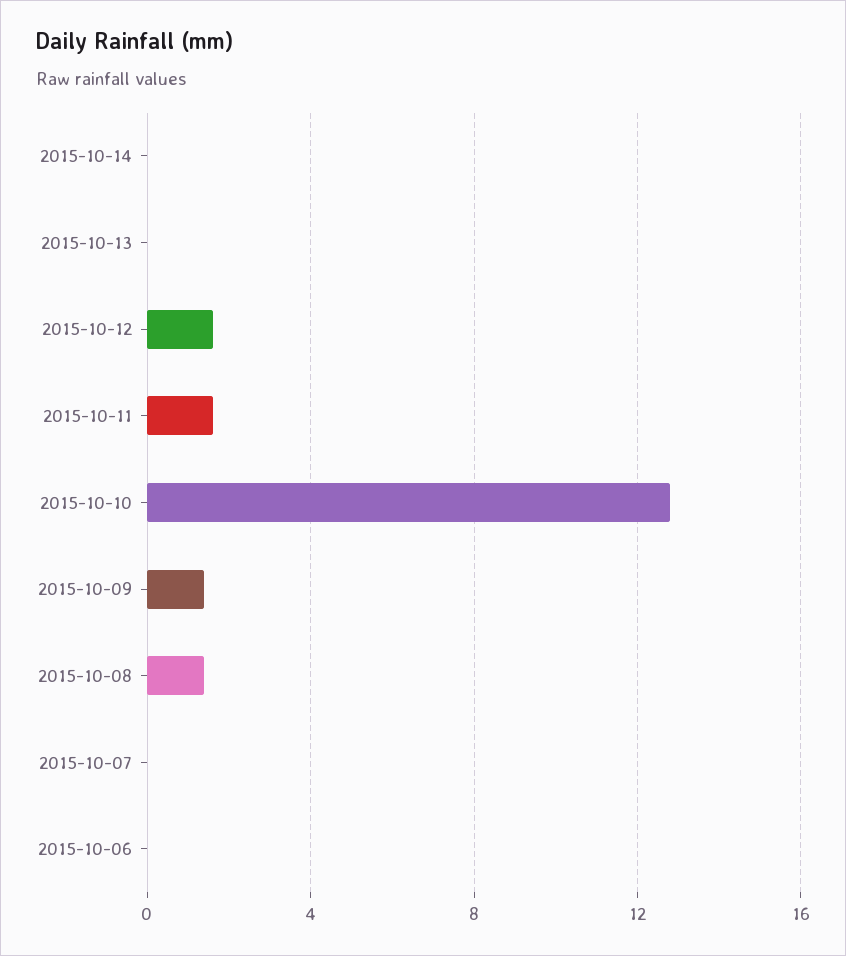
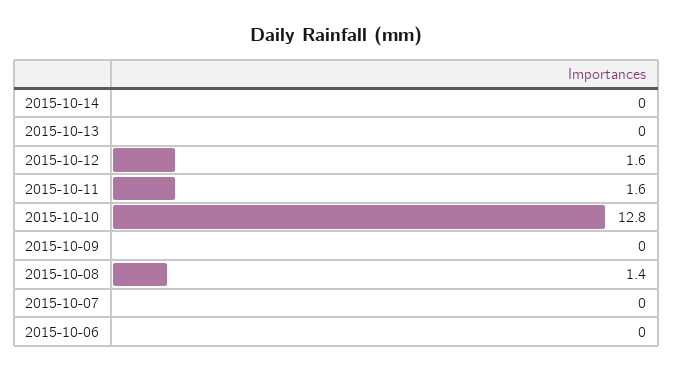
  {
    "2015-10-14": 0,
    "2015-10-13": 0,
    "2015-10-12": 1.6,
    "2015-10-11": 1.6,
    "2015-10-10": 12.8,
-   "2015-10-09": 1.5,
+   "2015-10-09": 0,
    "2015-10-08": 1.4,
    "2015-10-07": 0,
    "2015-10-06": 0
  }

